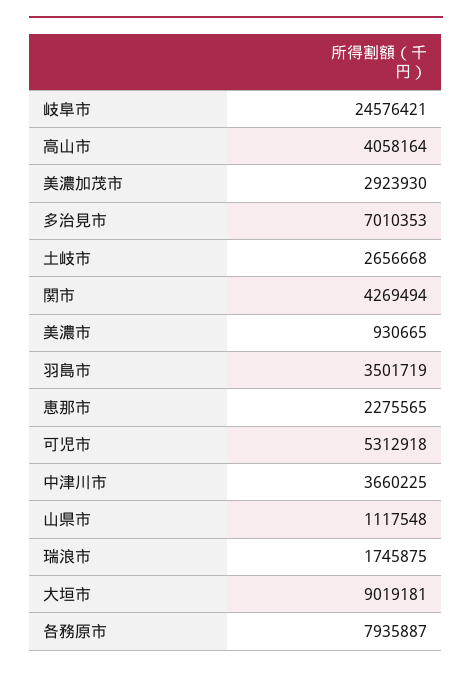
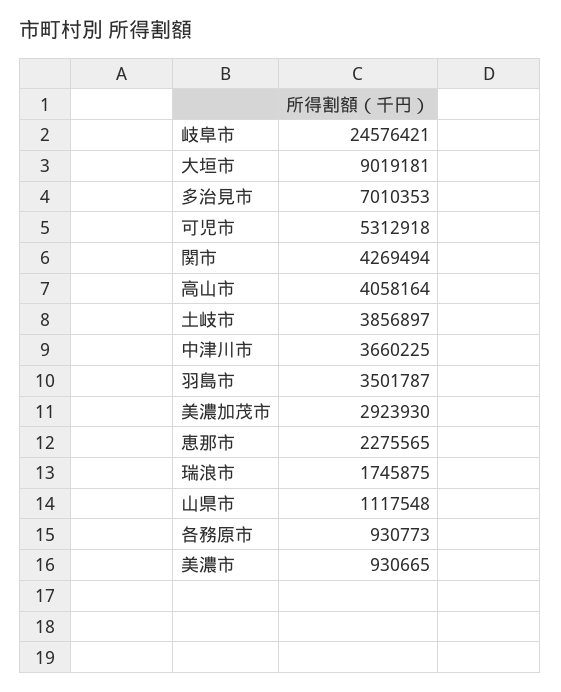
  {
    "岐阜市": 24576421,
    "高山市": 4058164,
    "美濃加茂市": 2923930,
    "多治見市": 7010353,
-   "土岐市": 2656668,
+   "土岐市": 3856897,
    "関市": 4269494,
    "美濃市": 930665,
-   "羽島市": 3501719,
+   "羽島市": 3501787,
    "恵那市": 2275565,
    "可児市": 5312918,
    "中津川市": 3660225,
    "山県市": 1117548,
    "瑞浪市": 1745875,
    "大垣市": 9019181,
-   "各務原市": 7935887
+   "各務原市": 930773
  }

